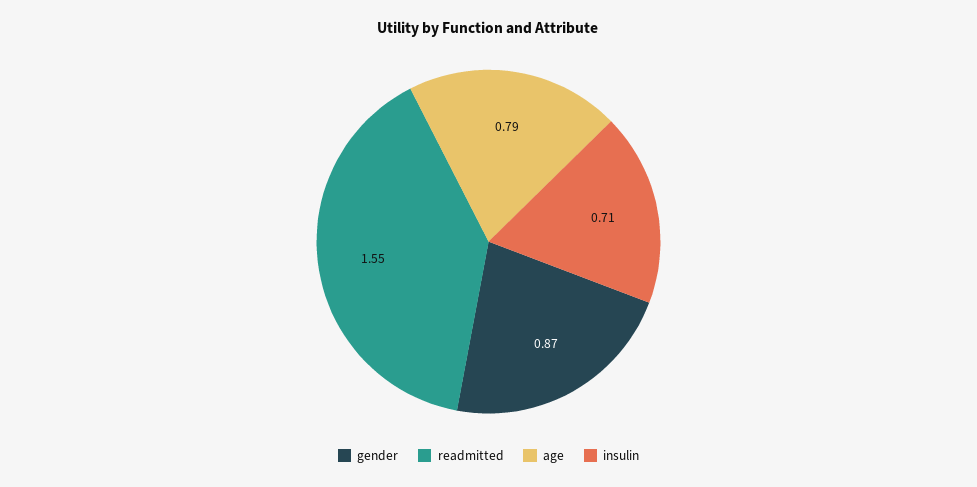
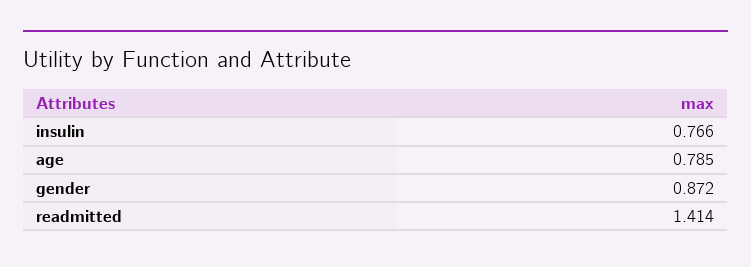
  {
    "gender": 0.872,
-   "readmitted": 1.55,
+   "readmitted": 1.414,
    "age": 0.785,
-   "insulin": 0.71
+   "insulin": 0.766
  }

